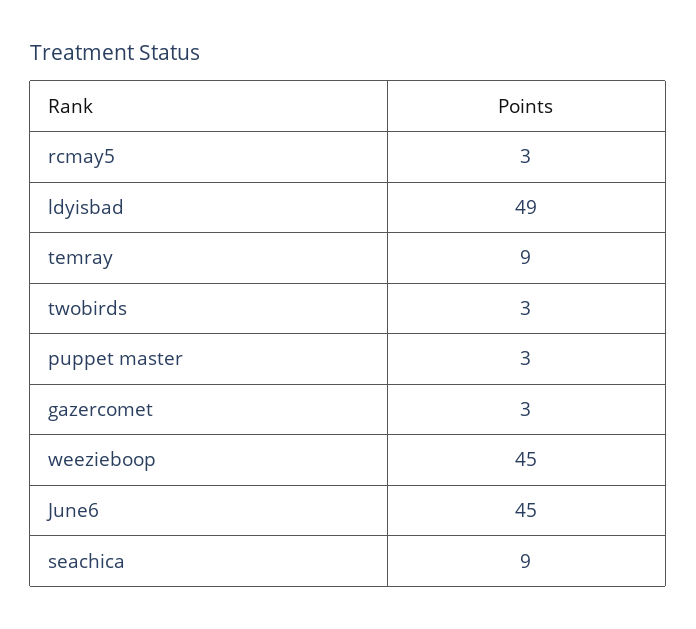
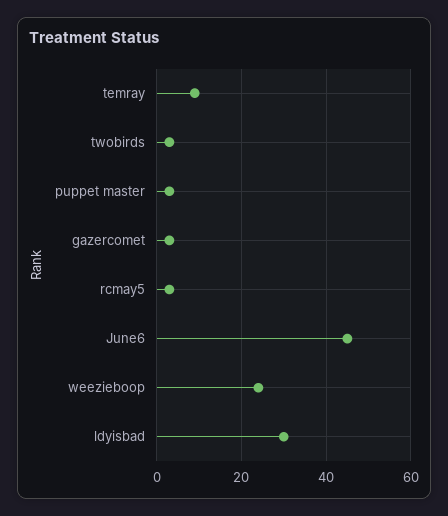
  {
    "rcmay5": 3,
-   "ldyisbad": 49,
+   "ldyisbad": 30,
    "temray": 9,
    "twobirds": 3,
    "puppet master": 3,
    "gazercomet": 3,
-   "weezieboop": 45,
+   "weezieboop": 25,
-   "June6": 45,
+   "June6": 45
-   "seachica": 9
  }

